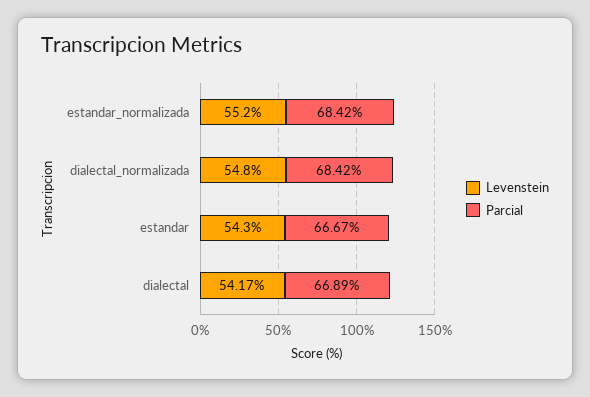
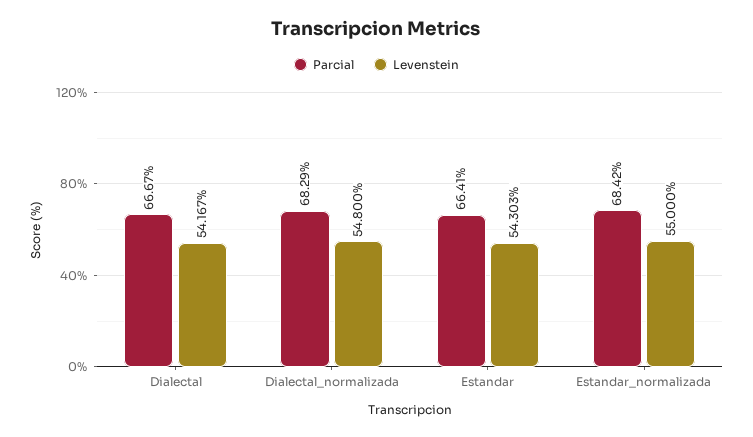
  {
    "Levenstein": {
-     "estandar_normalizada": 55.2,
+     "estandar_normalizada": 55,
      "dialectal_normalizada": 54.8,
      "estandar": 54.303,
      "dialectal": 54.167
    },
    "Parcial": {
      "estandar_normalizada": 68.42,
-     "dialectal_normalizada": 68.42,
+     "dialectal_normalizada": 68.29,
-     "estandar": 66.67,
+     "estandar": 66.41,
-     "dialectal": 66.89
+     "dialectal": 66.67
    }
  }

